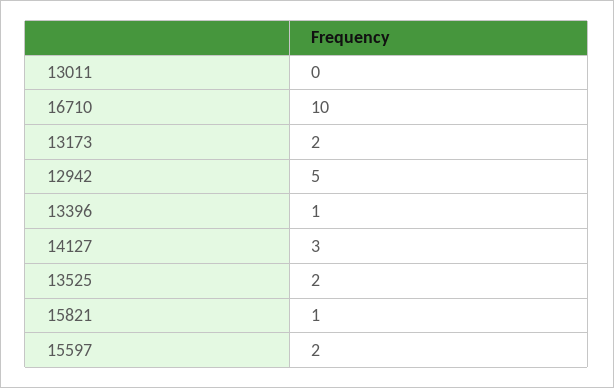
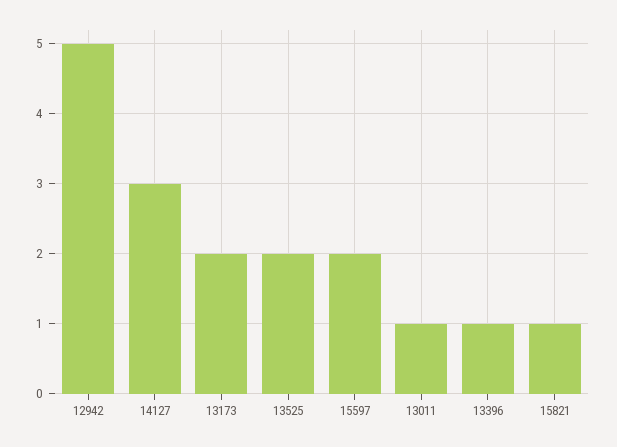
  {
-   "13011": 0,
+   "13011": 1,
-   "16710": 10,
    "13173": 2,
    "12942": 5,
    "13396": 1,
    "14127": 3,
    "13525": 2,
    "15821": 1,
    "15597": 2
  }

